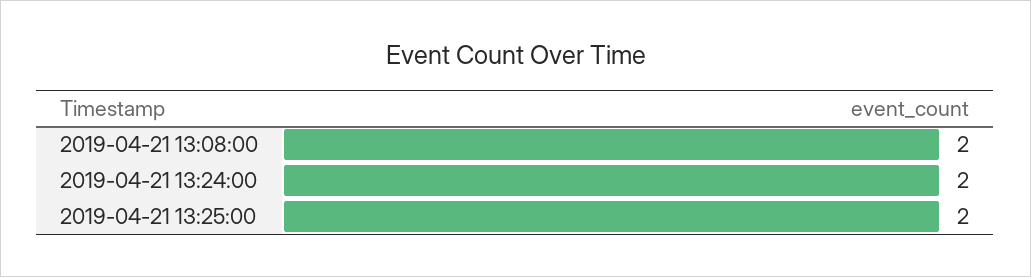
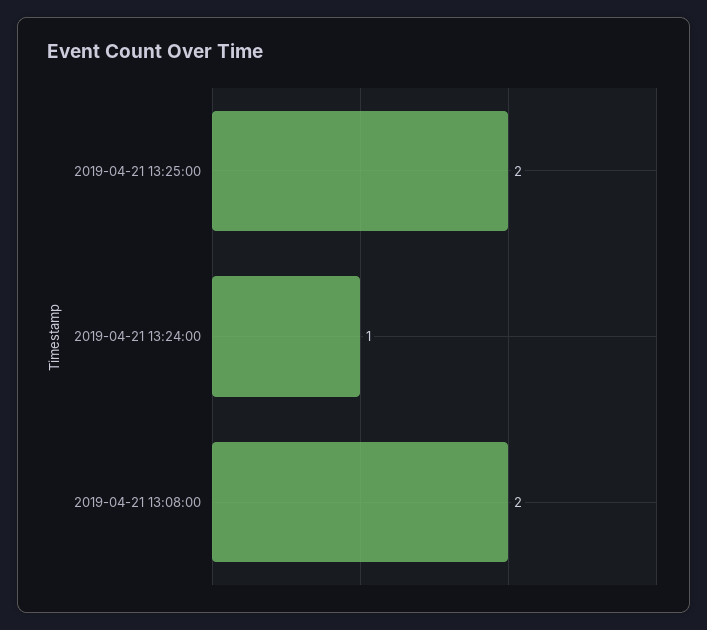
  {
    "2019-04-21 13:08:00": 2,
-   "2019-04-21 13:24:00": 2,
+   "2019-04-21 13:24:00": 1,
    "2019-04-21 13:25:00": 2
  }

